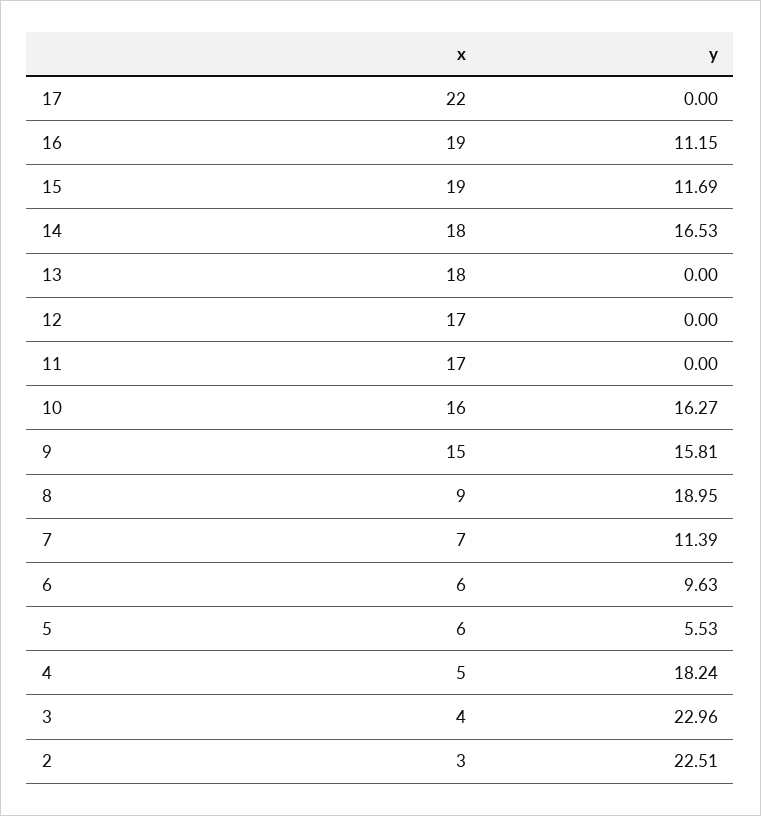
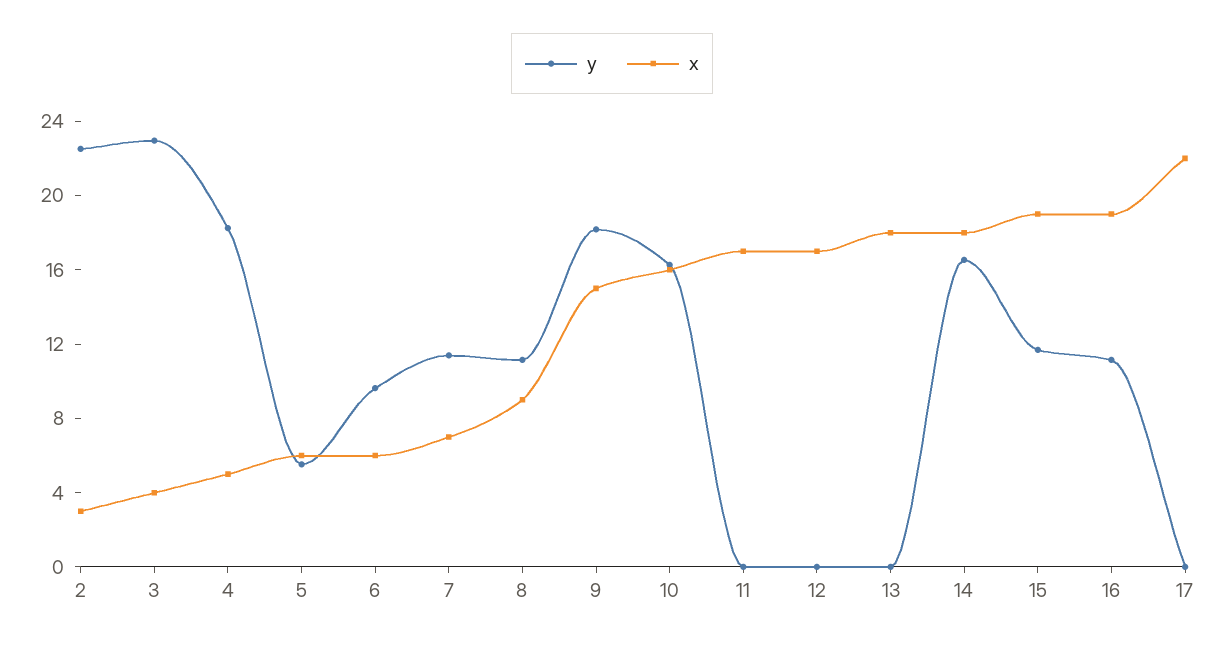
  {
    "x": {
      "17": 22,
      "16": 19,
      "15": 19,
      "14": 18,
      "13": 18,
      "12": 17,
      "11": 17,
      "10": 16,
      "9": 15,
      "8": 9,
      "7": 7,
      "6": 6,
      "5": 6,
      "4": 5,
      "3": 4,
      "2": 3
    },
    "y": {
      "17": 0,
      "16": 11.15,
      "15": 11.69,
      "14": 16.53,
      "13": 0,
      "12": 0,
      "11": 0,
      "10": 16.27,
-     "9": 15.81,
+     "9": 18,
-     "8": 18.95,
+     "8": 11,
      "7": 11.39,
      "6": 9.63,
      "5": 5.53,
      "4": 18.24,
      "3": 22.96,
      "2": 22.51
    }
  }

